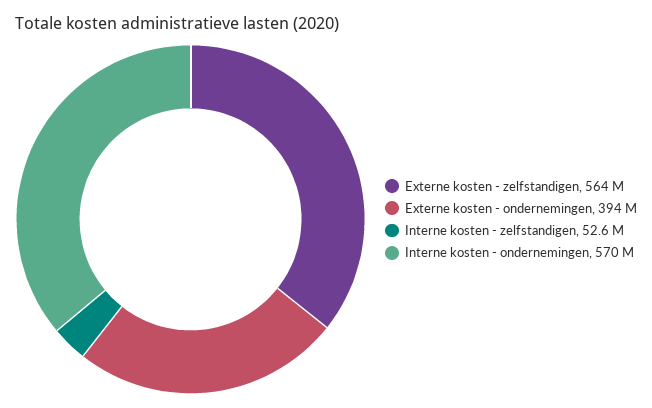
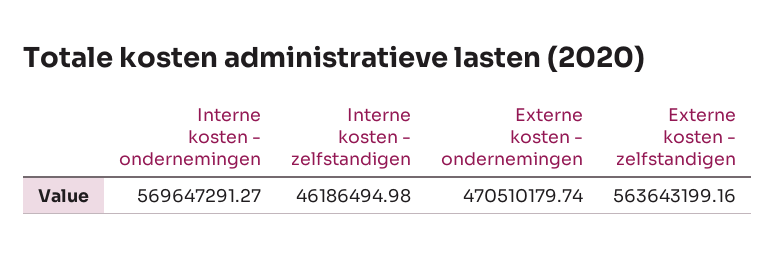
  {
    "Externe kosten - zelfstandigen": 563643199.16,
-   "Externe kosten - ondernemingen": 394000000,
+   "Externe kosten - ondernemingen": 470510179.74,
-   "Interne kosten - zelfstandigen": 52600000,
+   "Interne kosten - zelfstandigen": 46186494.98,
    "Interne kosten - ondernemingen": 569647291.27
  }

